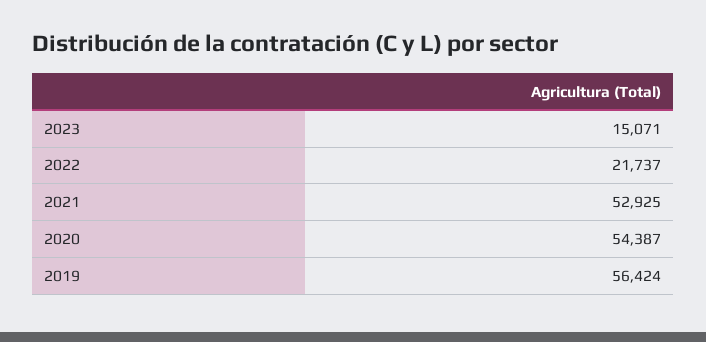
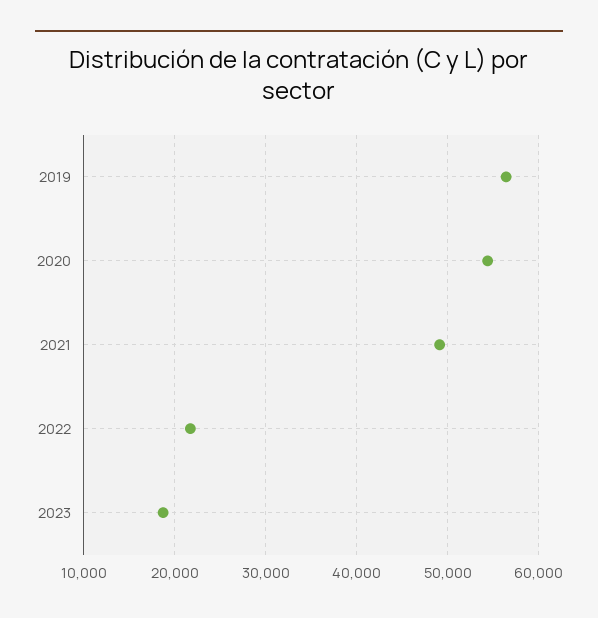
  {
-   "2023": 15071,
+   "2023": 19000,
    "2022": 21737,
-   "2021": 52925,
+   "2021": 49000,
    "2020": 54387,
    "2019": 56424
  }

